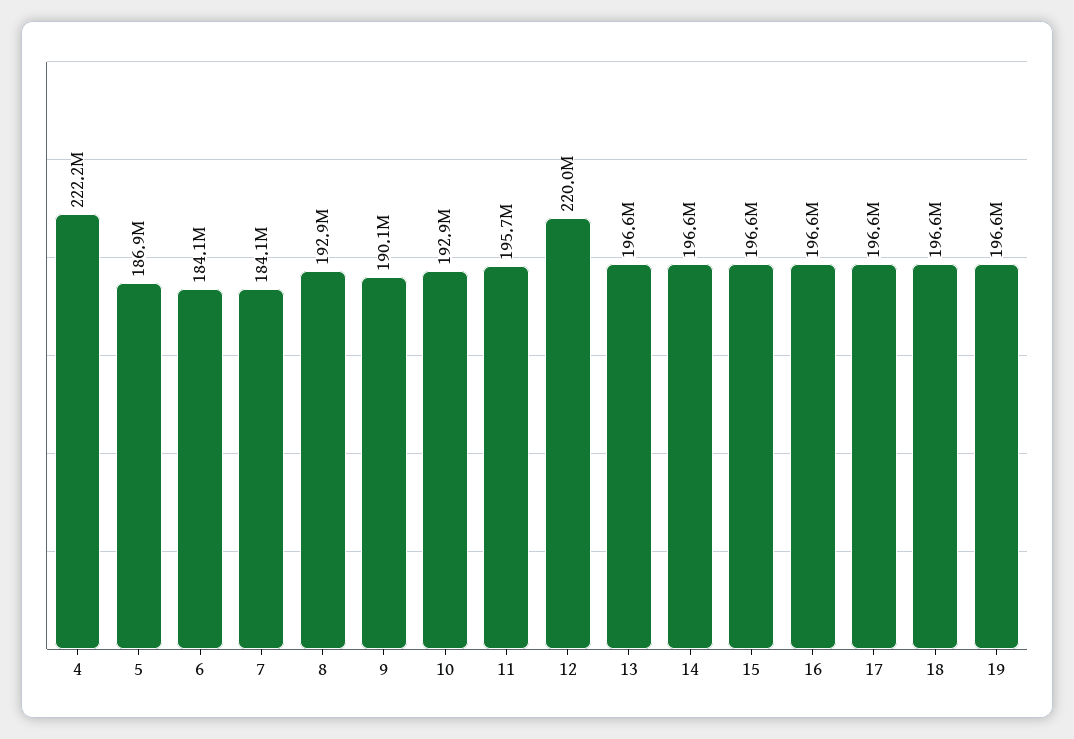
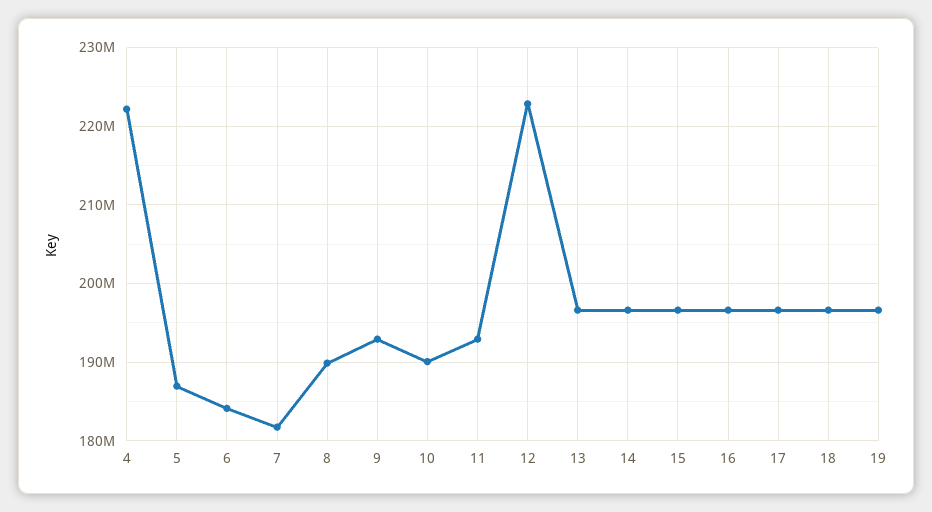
  {
    "4": 222200000,
    "5": 186900000,
    "6": 184100000,
-   "7": 184100000,
+   "7": 182000000,
-   "8": 192900000,
+   "8": 190000000,
-   "9": 190100000,
+   "9": 193000000,
-   "10": 192900000,
+   "10": 190000000,
-   "11": 195700000,
+   "11": 193000000,
-   "12": 220000000,
+   "12": 223000000,
    "13": 196600000,
    "14": 196600000,
    "15": 196600000,
    "16": 196600000,
    "17": 196600000,
    "18": 196600000,
    "19": 196600000
  }

